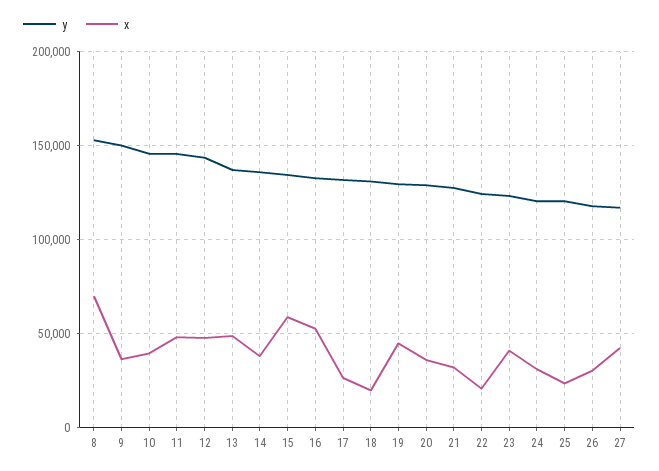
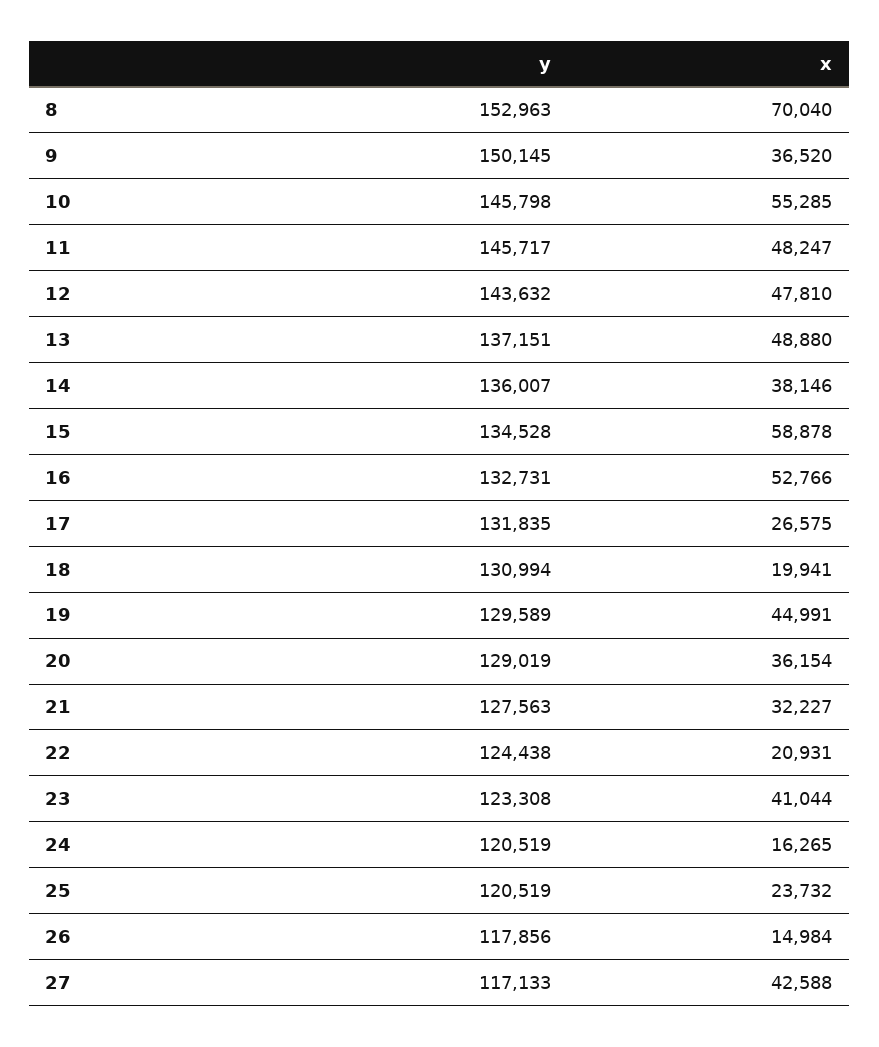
  {
    "y": {
      "8": 152963,
      "9": 150145,
      "10": 145798,
      "11": 145717,
      "12": 143632,
      "13": 137151,
      "14": 136007,
      "15": 134528,
      "16": 132731,
      "17": 131835,
      "18": 130994,
      "19": 129589,
      "20": 129019,
      "21": 127563,
      "22": 124438,
      "23": 123308,
      "24": 120519,
      "25": 120519,
      "26": 117856,
      "27": 117133
    },
    "x": {
      "8": 70040,
      "9": 36520,
-     "10": 40000,
+     "10": 55285,
      "11": 48247,
      "12": 47810,
      "13": 48880,
      "14": 38146,
      "15": 58878,
      "16": 52766,
      "17": 26575,
      "18": 19941,
      "19": 44991,
      "20": 36154,
      "21": 32227,
      "22": 20931,
      "23": 41044,
-     "24": 30000,
+     "24": 16265,
      "25": 23732,
-     "26": 30000,
+     "26": 14984,
      "27": 42588
    }
  }

